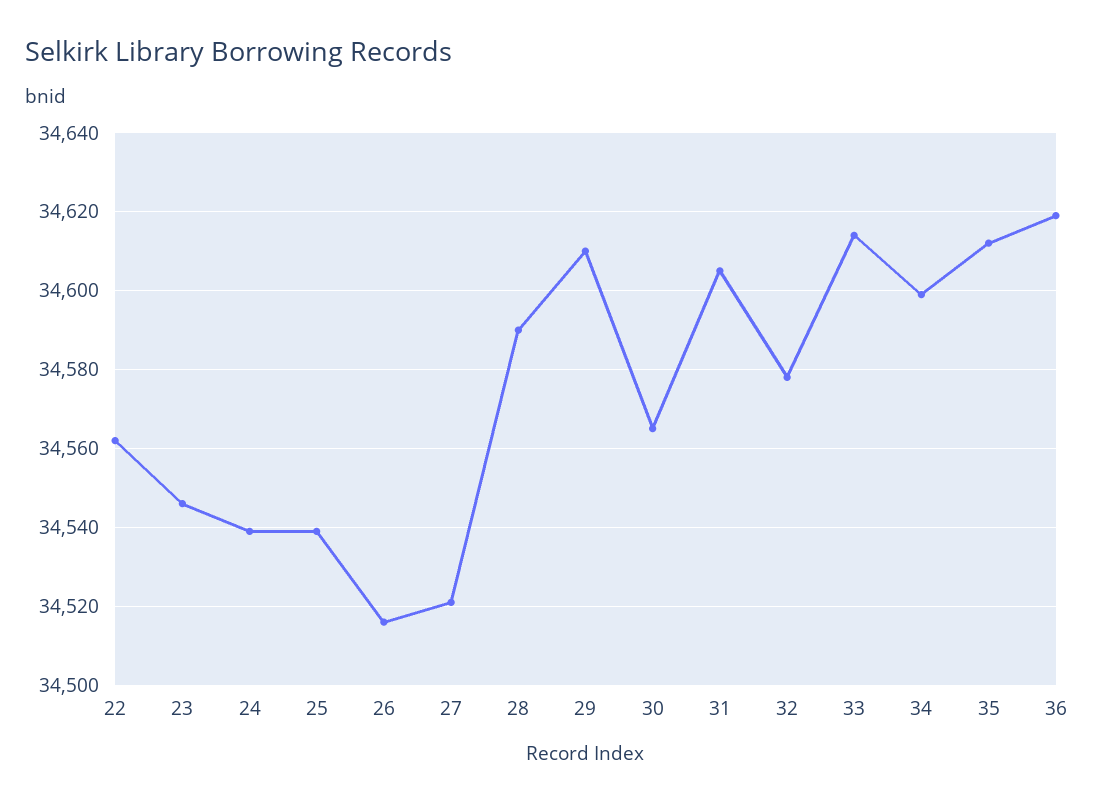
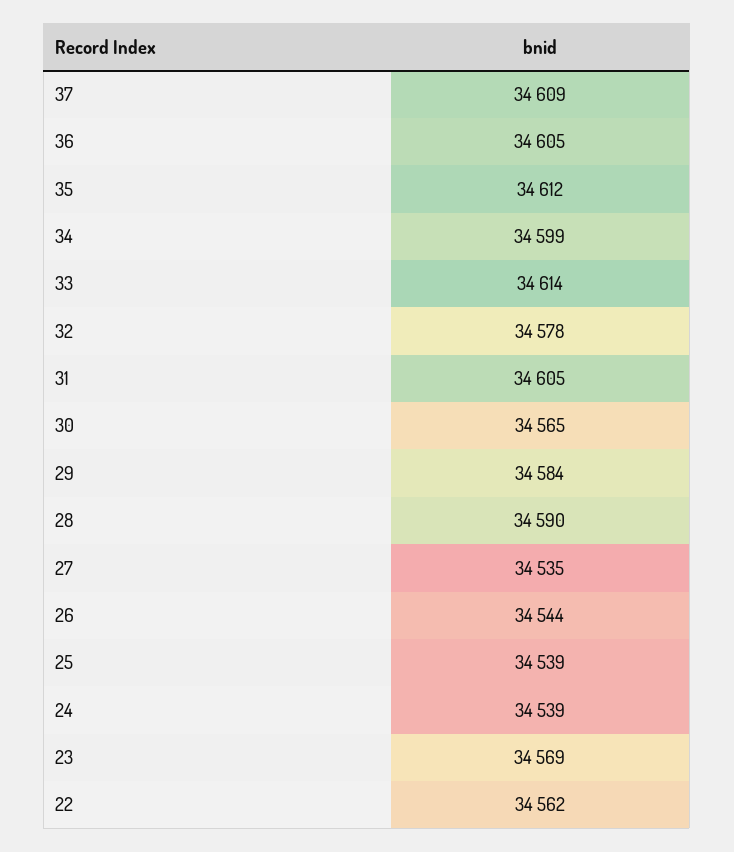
  {
    "22": 34562,
-   "23": 34545,
+   "23": 34569,
    "24": 34539,
    "25": 34539,
-   "26": 34515,
+   "26": 34544,
-   "27": 34520,
+   "27": 34535,
    "28": 34590,
-   "29": 34610,
+   "29": 34584,
    "30": 34565,
    "31": 34605,
    "32": 34578,
    "33": 34614,
    "34": 34599,
    "35": 34612,
-   "36": 34620
+   "36": 34605,
+   "37": 34609
  }

